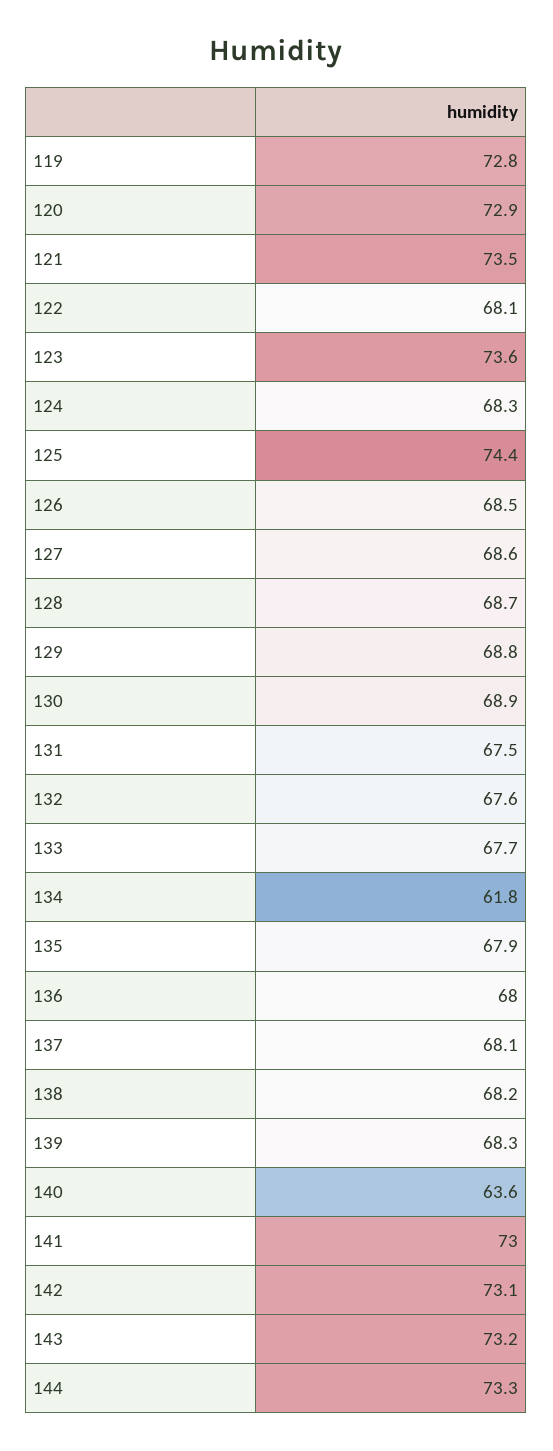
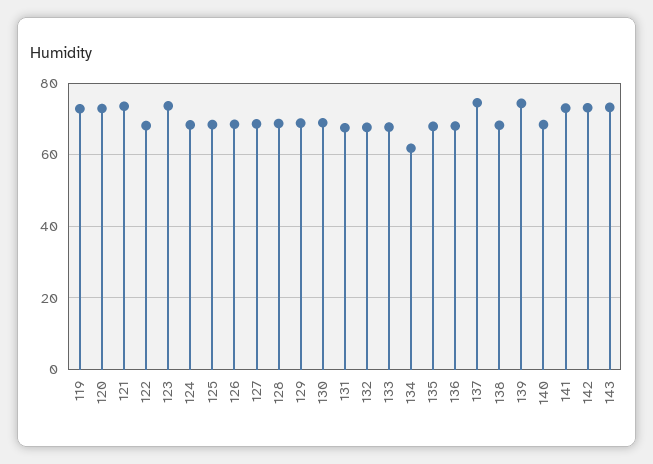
  {
    "119": 72.8,
    "120": 72.9,
    "121": 73.5,
    "122": 68.1,
    "123": 73.6,
    "124": 68.3,
-   "125": 74.4,
+   "125": 68,
    "126": 68.5,
    "127": 68.6,
    "128": 68.7,
    "129": 68.8,
    "130": 68.9,
    "131": 67.5,
    "132": 67.6,
    "133": 67.7,
    "134": 61.8,
    "135": 67.9,
    "136": 68,
-   "137": 68.1,
+   "137": 74,
    "138": 68.2,
-   "139": 68.3,
+   "139": 74,
-   "140": 63.6,
+   "140": 68,
    "141": 73,
    "142": 73.1,
-   "143": 73.2,
+   "143": 73.2
-   "144": 73.3
  }

